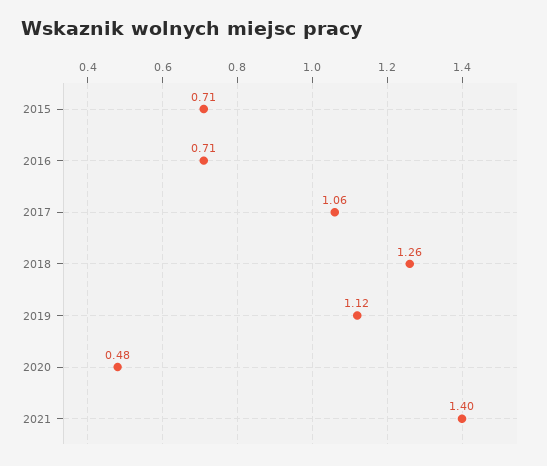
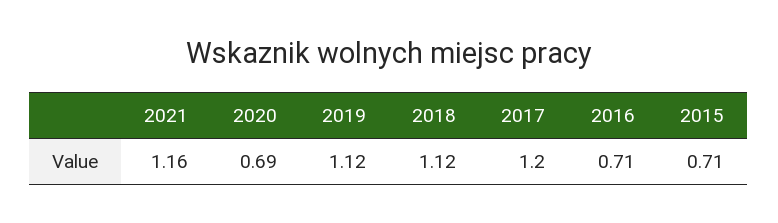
  {
    "2015": 0.71,
    "2016": 0.71,
-   "2017": 1.06,
+   "2017": 1.2,
-   "2018": 1.26,
+   "2018": 1.12,
    "2019": 1.12,
-   "2020": 0.48,
+   "2020": 0.69,
-   "2021": 1.4
+   "2021": 1.16
  }

